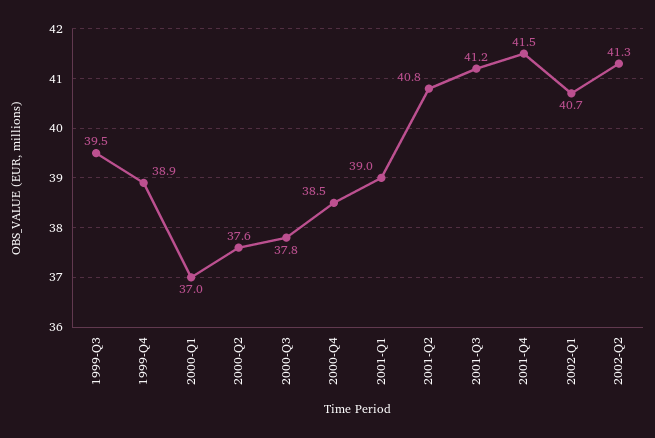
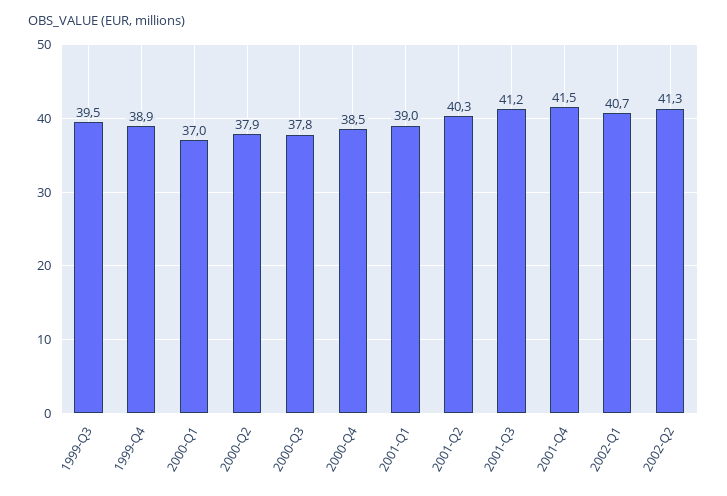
  {
    "1999-Q3": 39.5,
    "1999-Q4": 38.9,
    "2000-Q1": 37,
-   "2000-Q2": 37.6,
+   "2000-Q2": 37.9,
    "2000-Q3": 37.8,
    "2000-Q4": 38.5,
    "2001-Q1": 39,
-   "2001-Q2": 40.8,
+   "2001-Q2": 40.3,
    "2001-Q3": 41.2,
    "2001-Q4": 41.5,
    "2002-Q1": 40.7,
    "2002-Q2": 41.3
  }

